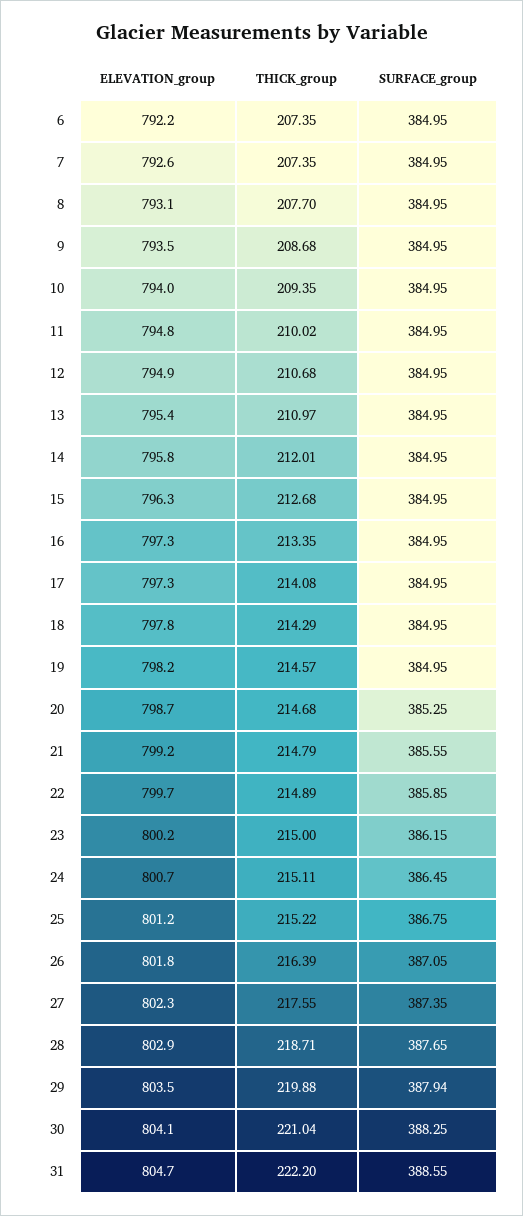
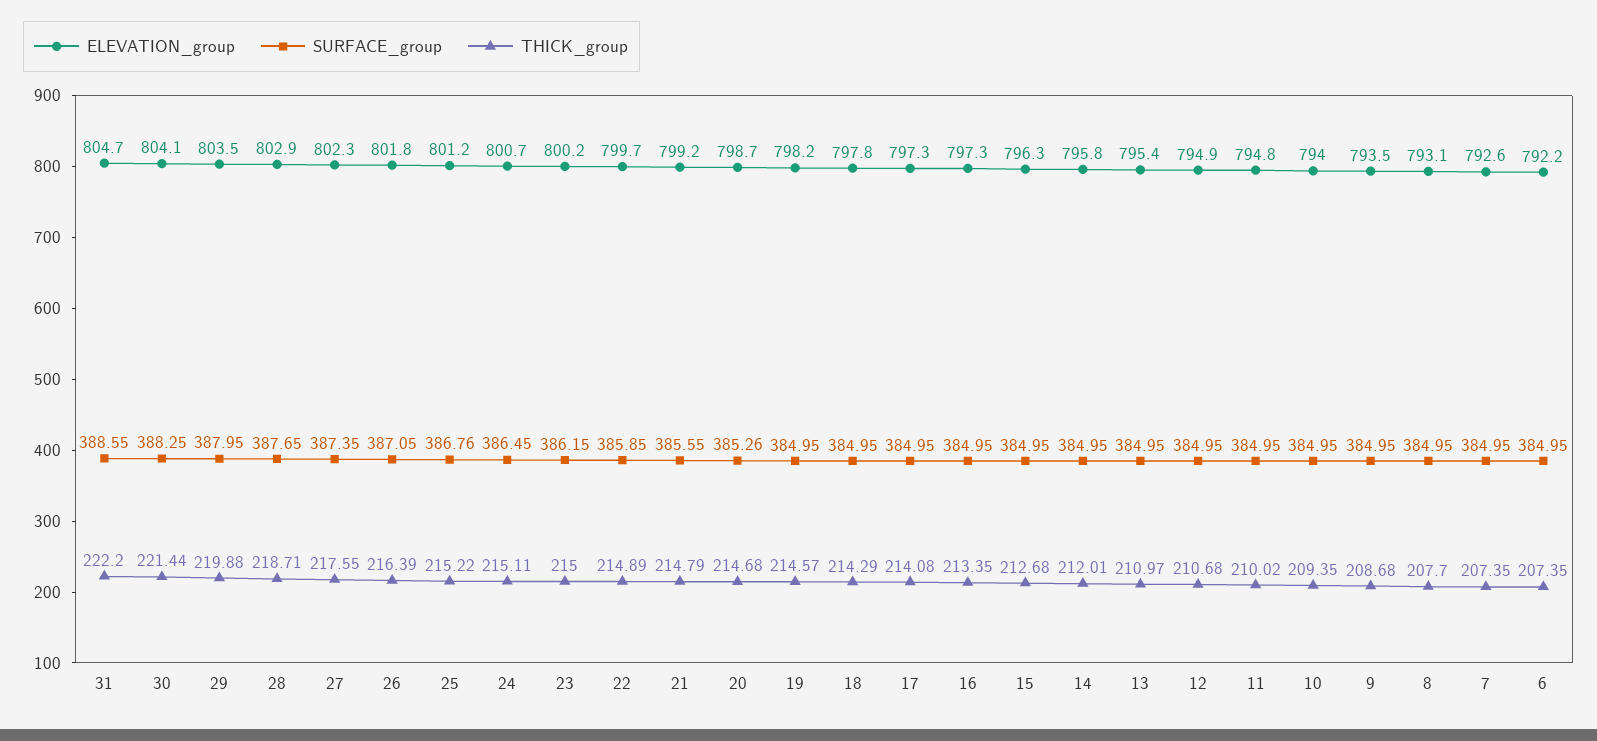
  {
    "ELEVATION_group": {
      "6": 792.2,
      "7": 792.6,
      "8": 793.1,
      "9": 793.5,
      "10": 794,
      "11": 794.8,
      "12": 794.9,
      "13": 795.4,
      "14": 795.8,
      "15": 796.3,
      "16": 797.3,
      "17": 797.3,
      "18": 797.8,
      "19": 798.2,
      "20": 798.7,
      "21": 799.2,
      "22": 799.7,
      "23": 800.2,
      "24": 800.7,
      "25": 801.2,
      "26": 801.8,
      "27": 802.3,
      "28": 802.9,
      "29": 803.5,
      "30": 804.1,
      "31": 804.7
    },
    "THICK_group": {
      "6": 207.35,
      "7": 207.35,
      "8": 207.7,
      "9": 208.68,
      "10": 209.35,
      "11": 210.02,
      "12": 210.68,
      "13": 210.97,
      "14": 212.01,
      "15": 212.68,
      "16": 213.35,
      "17": 214.08,
      "18": 214.29,
      "19": 214.57,
      "20": 214.68,
      "21": 214.79,
      "22": 214.89,
      "23": 215,
      "24": 215.11,
      "25": 215.22,
      "26": 216.39,
      "27": 217.55,
      "28": 218.71,
      "29": 219.88,
-     "30": 221.04,
+     "30": 221.44,
      "31": 222.2
    },
    "SURFACE_group": {
      "6": 384.95,
      "7": 384.95,
      "8": 384.95,
      "9": 384.95,
      "10": 384.95,
      "11": 384.95,
      "12": 384.95,
      "13": 384.95,
      "14": 384.95,
      "15": 384.95,
      "16": 384.95,
      "17": 384.95,
      "18": 384.95,
      "19": 384.95,
-     "20": 385.25,
+     "20": 385.26,
      "21": 385.55,
      "22": 385.85,
      "23": 386.15,
      "24": 386.45,
-     "25": 386.75,
+     "25": 386.76,
      "26": 387.05,
      "27": 387.35,
      "28": 387.65,
-     "29": 387.94,
+     "29": 387.95,
      "30": 388.25,
      "31": 388.55
    }
  }

